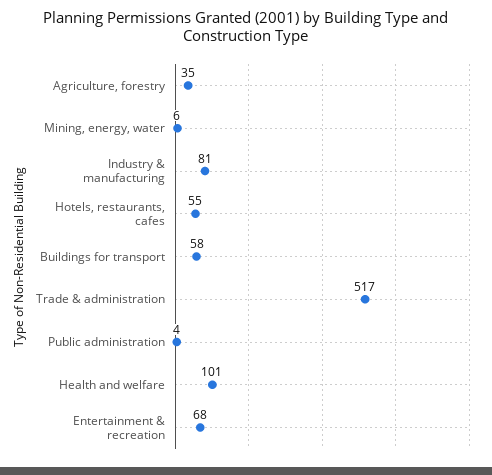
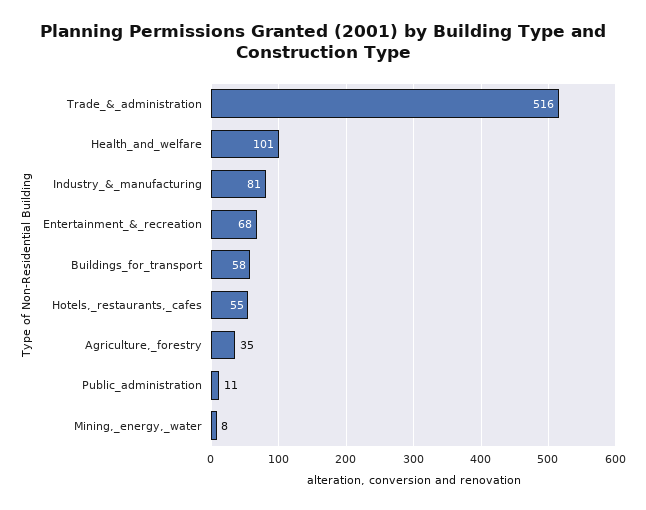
  {
    "Agriculture, forestry": 35,
-   "Mining, energy, water": 6,
+   "Mining, energy, water": 8,
    "Industry & manufacturing": 81,
    "Hotels, restaurants, cafes": 55,
    "Buildings for transport": 58,
-   "Trade & administration": 517,
+   "Trade & administration": 516,
-   "Public administration": 4,
+   "Public administration": 11,
    "Health and welfare": 101,
    "Entertainment & recreation": 68
  }

